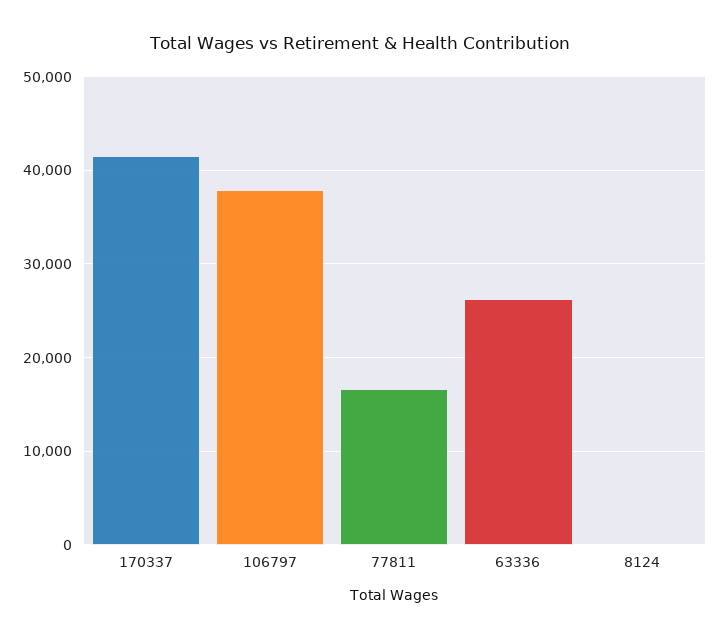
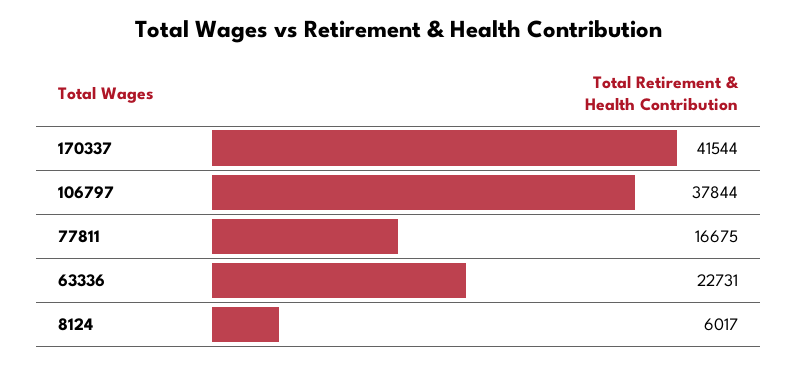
  {
    "170337": 41544,
    "106797": 37844,
    "77811": 16675,
-   "63336": 26000,
+   "63336": 22731,
-   "8124": 0
+   "8124": 6017
  }

